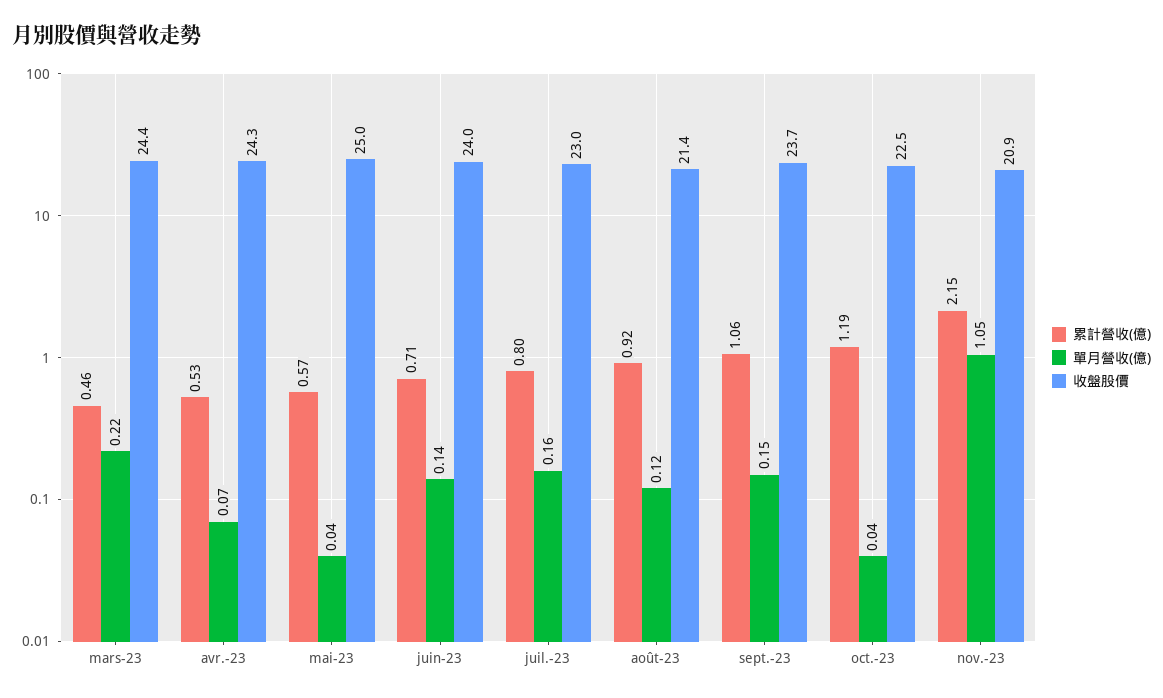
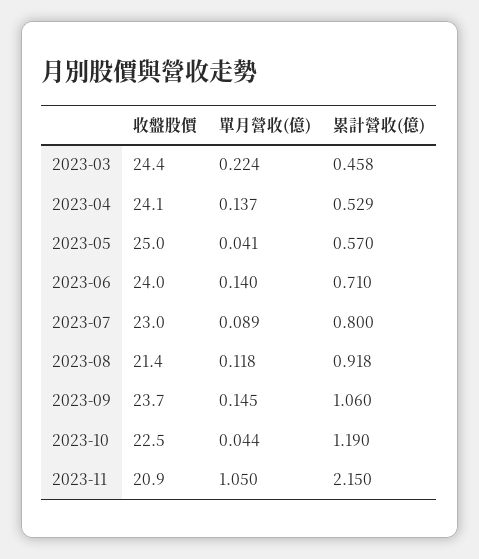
  {
    "累計營收(億)": {
      "mars-23": 0.458,
      "avr.-23": 0.529,
      "mai-23": 0.57,
      "juin-23": 0.71,
      "juil.-23": 0.8,
      "août-23": 0.918,
      "sept.-23": 1.06,
      "oct.-23": 1.19,
      "nov.-23": 2.15
    },
    "單月營收(億)": {
      "mars-23": 0.224,
-     "avr.-23": 0.07,
+     "avr.-23": 0.137,
      "mai-23": 0.041,
      "juin-23": 0.14,
-     "juil.-23": 0.16,
+     "juil.-23": 0.089,
      "août-23": 0.118,
      "sept.-23": 0.145,
      "oct.-23": 0.044,
      "nov.-23": 1.05
    },
    "收盤股價": {
      "mars-23": 24.4,
-     "avr.-23": 24.3,
+     "avr.-23": 24.1,
      "mai-23": 25,
      "juin-23": 24,
      "juil.-23": 23,
      "août-23": 21.4,
      "sept.-23": 23.7,
      "oct.-23": 22.5,
      "nov.-23": 20.9
    }
  }

